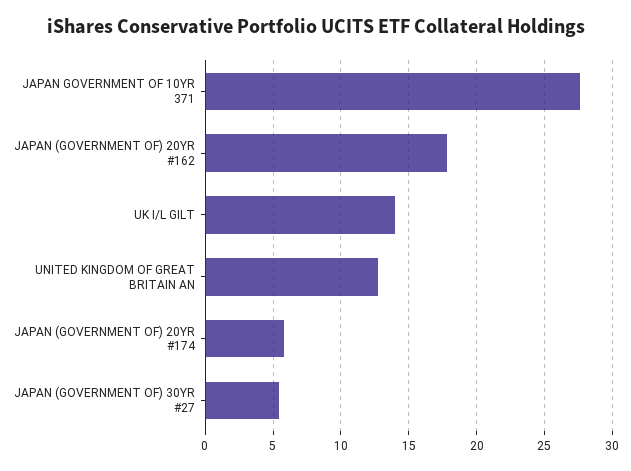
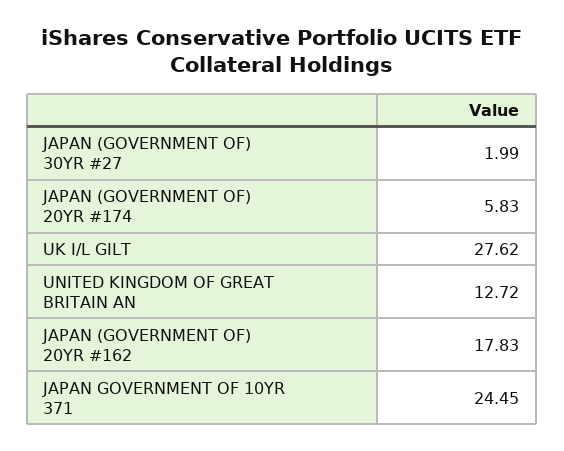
  {
-   "JAPAN GOVERNMENT OF 10YR 371": 27.5,
+   "JAPAN GOVERNMENT OF 10YR 371": 24.45,
    "JAPAN (GOVERNMENT OF) 20YR #162": 17.83,
-   "UK I/L GILT": 14,
+   "UK I/L GILT": 27.62,
    "UNITED KINGDOM OF GREAT BRITAIN AN": 12.72,
    "JAPAN (GOVERNMENT OF) 20YR #174": 5.83,
-   "JAPAN (GOVERNMENT OF) 30YR #27": 5.5
+   "JAPAN (GOVERNMENT OF) 30YR #27": 1.99
  }

